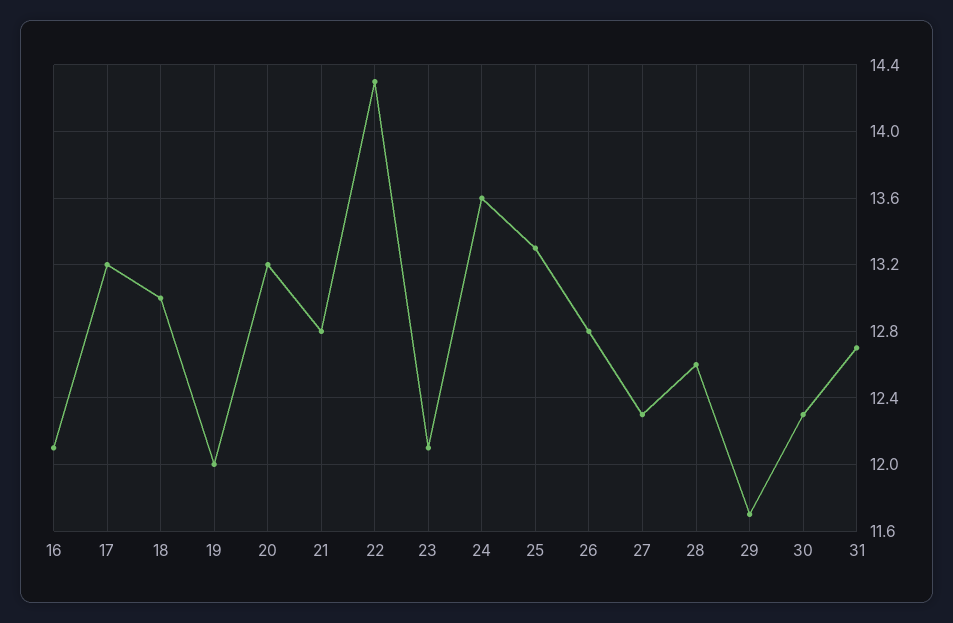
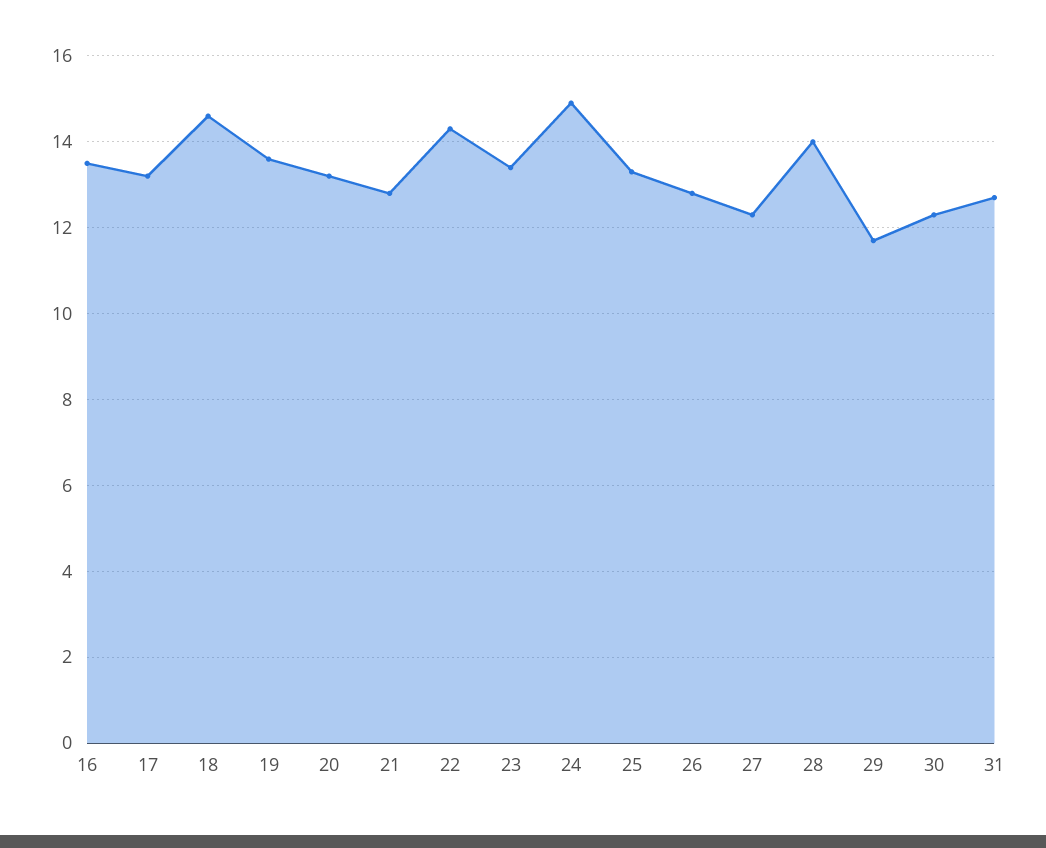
  {
-   "16": 12.1,
+   "16": 13.5,
    "17": 13.2,
-   "18": 13,
+   "18": 14.5,
-   "19": 12,
+   "19": 13.5,
    "20": 13.2,
    "21": 12.8,
    "22": 14.3,
-   "23": 12.1,
+   "23": 13.5,
-   "24": 13.6,
+   "24": 15,
    "25": 13.3,
    "26": 12.8,
    "27": 12.3,
-   "28": 12.6,
+   "28": 14,
    "29": 11.7,
    "30": 12.3,
    "31": 12.7
  }

